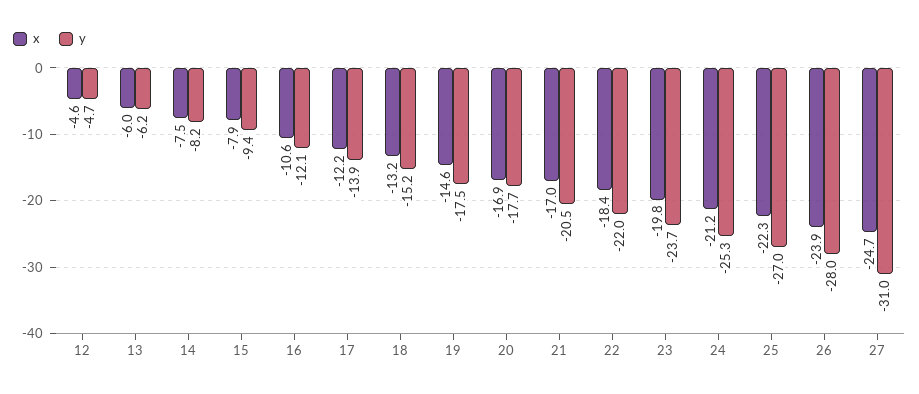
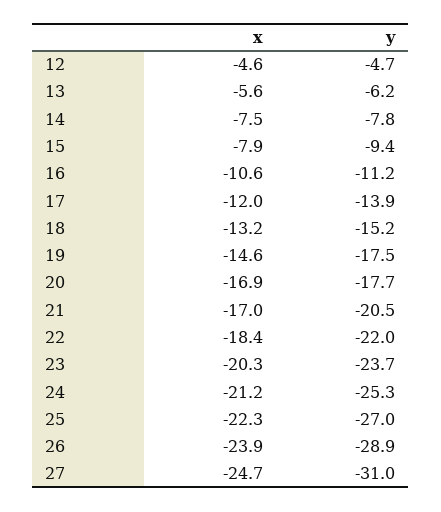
  {
    "x": {
      "12": -4.6,
-     "13": -6,
+     "13": -5.6,
      "14": -7.5,
      "15": -7.9,
      "16": -10.6,
-     "17": -12.2,
+     "17": -12,
      "18": -13.2,
      "19": -14.6,
      "20": -16.9,
      "21": -17,
      "22": -18.4,
-     "23": -19.8,
+     "23": -20.3,
      "24": -21.2,
      "25": -22.3,
      "26": -23.9,
      "27": -24.7
    },
    "y": {
      "12": -4.7,
      "13": -6.2,
-     "14": -8.2,
+     "14": -7.8,
      "15": -9.4,
-     "16": -12.1,
+     "16": -11.2,
      "17": -13.9,
      "18": -15.2,
      "19": -17.5,
      "20": -17.7,
      "21": -20.5,
      "22": -22,
      "23": -23.7,
      "24": -25.3,
      "25": -27,
-     "26": -28,
+     "26": -28.9,
      "27": -31
    }
  }

